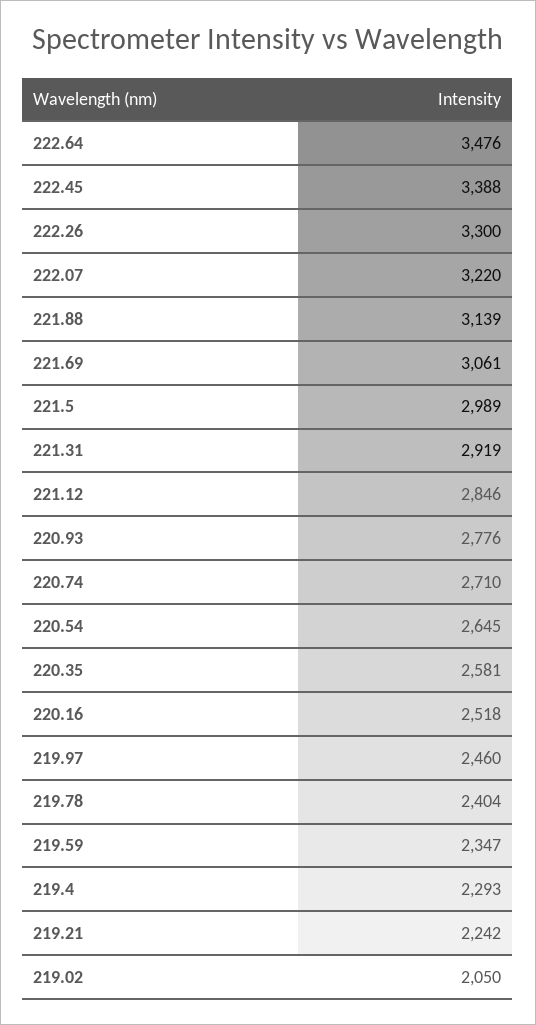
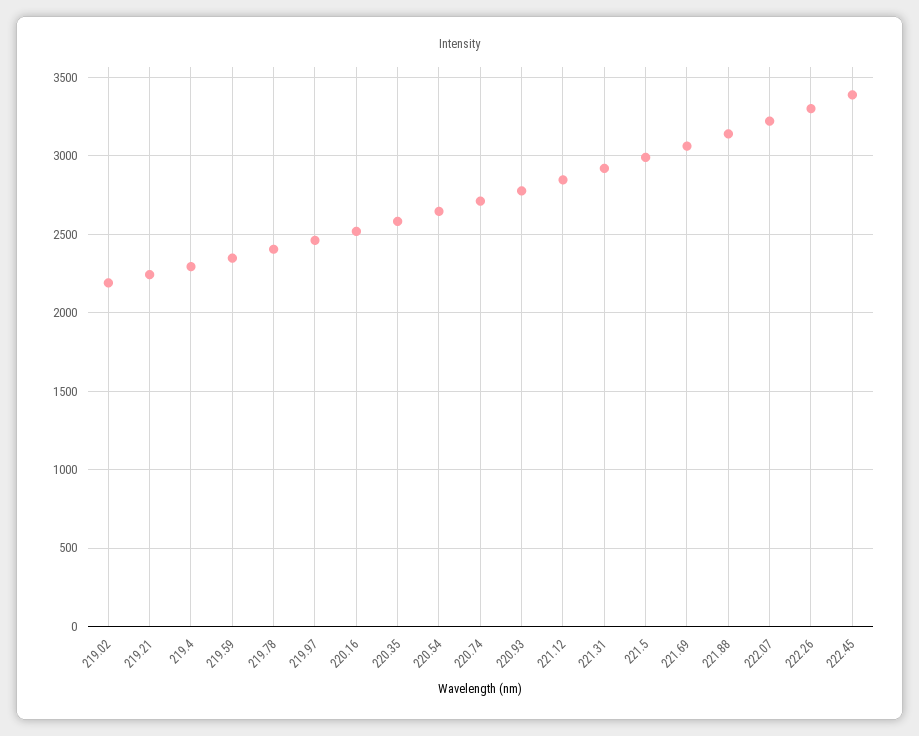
  {
-   "222.64": 3476,
    "222.45": 3388,
    "222.26": 3300,
    "222.07": 3220,
    "221.88": 3139,
    "221.69": 3061,
    "221.5": 2989,
    "221.31": 2919,
    "221.12": 2846,
    "220.93": 2776,
    "220.74": 2710,
    "220.54": 2645,
    "220.35": 2581,
    "220.16": 2518,
    "219.97": 2460,
    "219.78": 2404,
    "219.59": 2347,
    "219.4": 2293,
    "219.21": 2242,
-   "219.02": 2050
+   "219.02": 2200
  }

